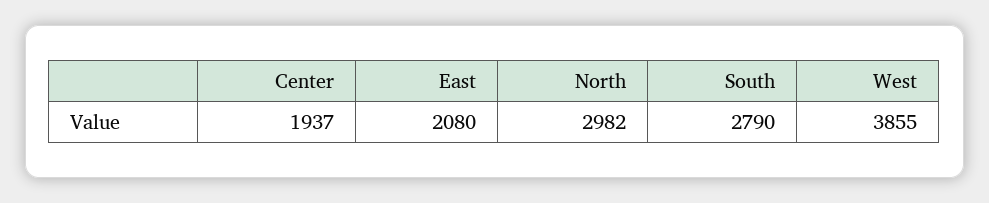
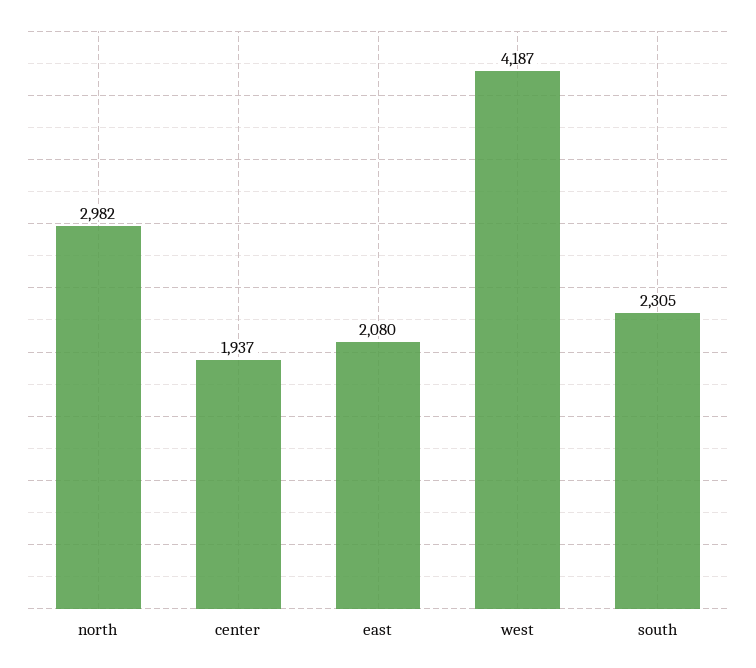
  {
    "Center": 1937,
    "East": 2080,
    "North": 2982,
-   "South": 2790,
+   "South": 2305,
-   "West": 3855
+   "West": 4187
  }

